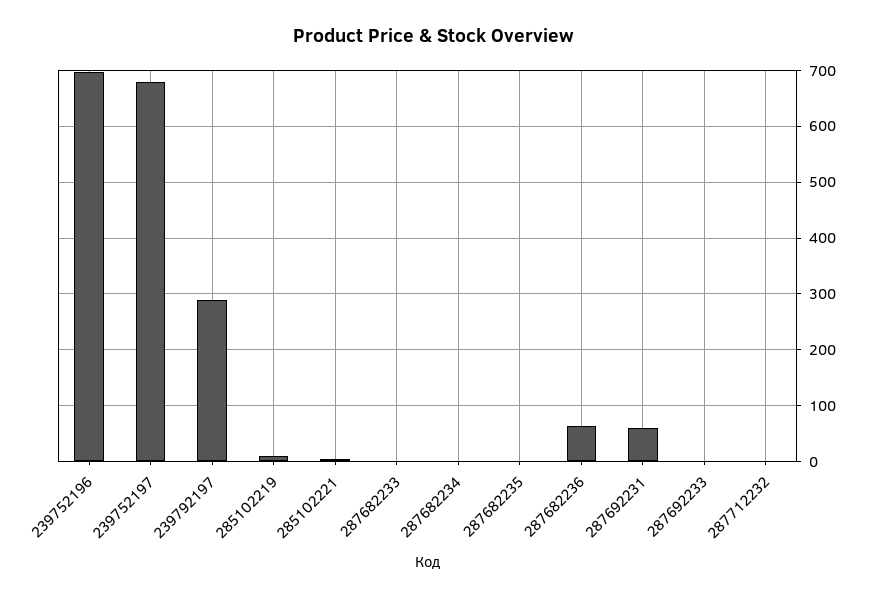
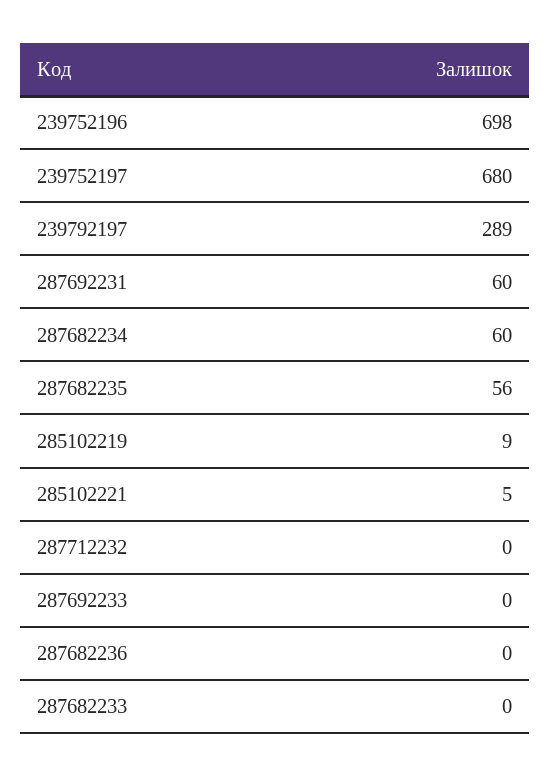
  {
    "239752196": 698,
    "239752197": 680,
    "239792197": 289,
    "285102219": 9,
    "285102221": 5,
    "287682233": 0,
-   "287682234": 0,
+   "287682234": 60,
-   "287682235": 0,
+   "287682235": 56,
-   "287682236": 60,
+   "287682236": 0,
    "287692231": 60,
    "287692233": 0,
    "287712232": 0
  }

